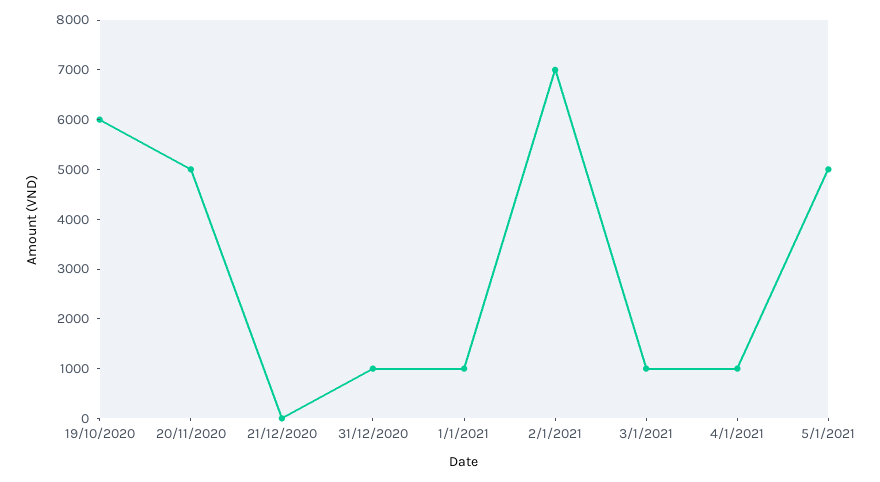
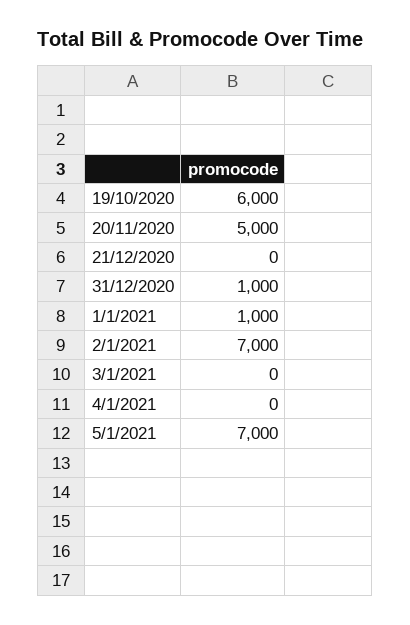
  {
    "19/10/2020": 6000,
    "20/11/2020": 5000,
    "21/12/2020": 0,
    "31/12/2020": 1000,
    "1/1/2021": 1000,
    "2/1/2021": 7000,
-   "3/1/2021": 1000,
+   "3/1/2021": 0,
-   "4/1/2021": 1000,
+   "4/1/2021": 0,
-   "5/1/2021": 5000
+   "5/1/2021": 7000
  }

